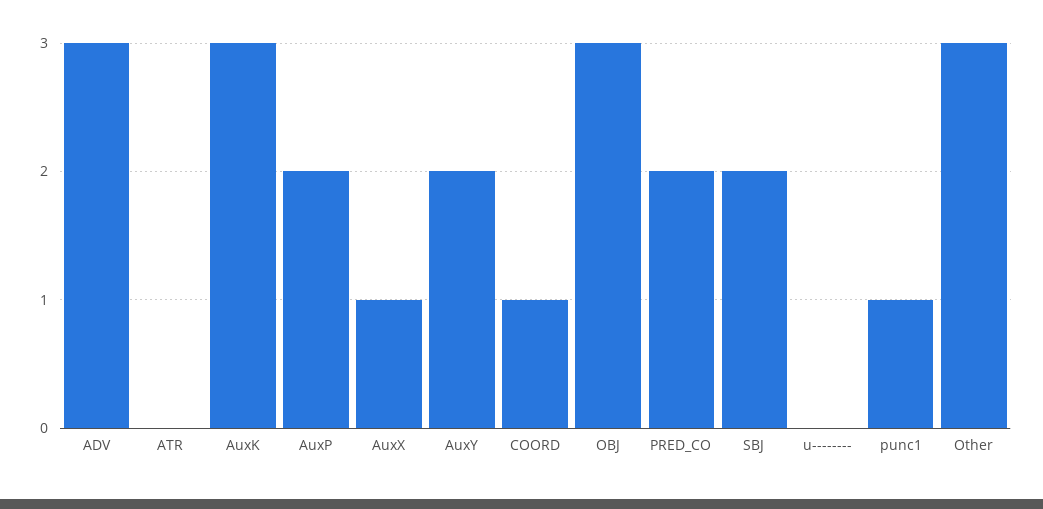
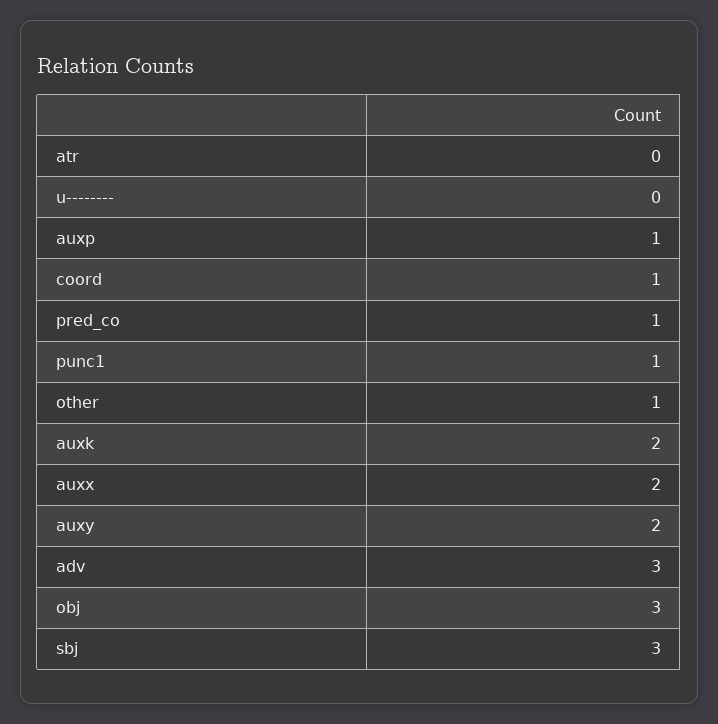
  {
    "ADV": 3,
    "ATR": 0,
-   "AuxK": 3,
+   "AuxK": 2,
-   "AuxP": 2,
+   "AuxP": 1,
-   "AuxX": 1,
+   "AuxX": 2,
    "AuxY": 2,
    "COORD": 1,
    "OBJ": 3,
-   "PRED_CO": 2,
+   "PRED_CO": 1,
-   "SBJ": 2,
+   "SBJ": 3,
    "u--------": 0,
    "punc1": 1,
-   "Other": 3
+   "Other": 1
  }

